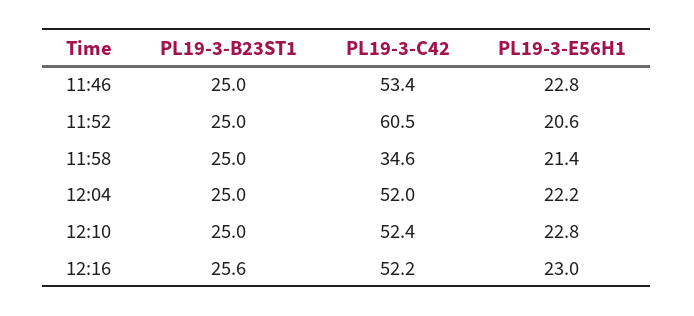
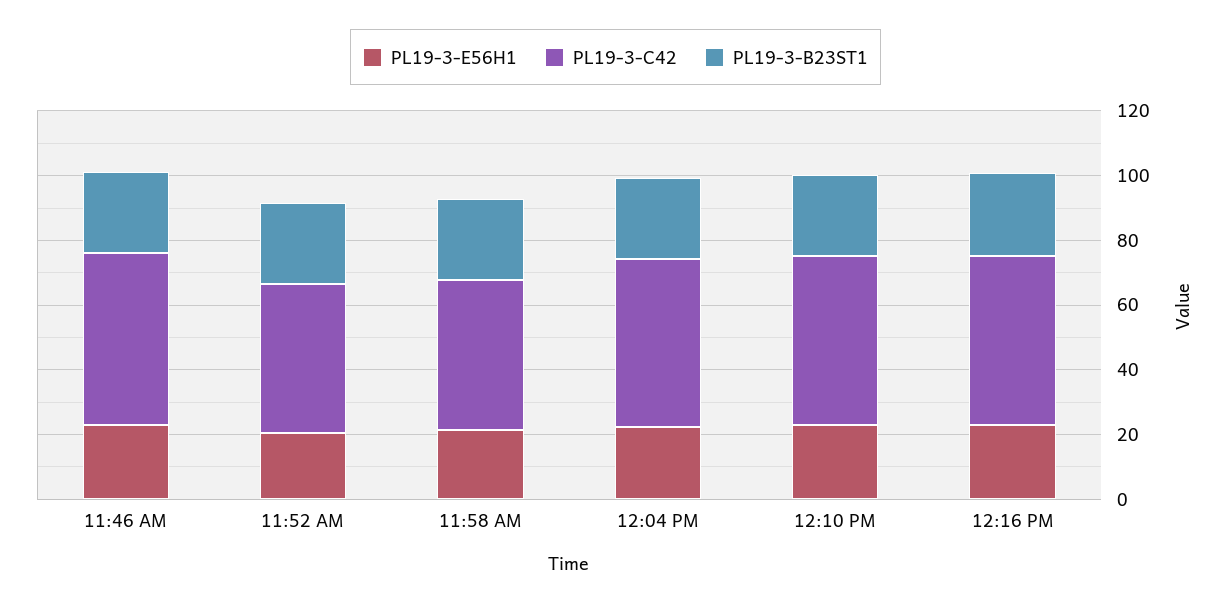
  {
    "PL19-3-B23ST1": {
      "11:46": 25,
      "11:52": 25,
      "11:58": 25,
      "12:04": 25,
      "12:10": 25,
      "12:16": 25.6
    },
    "PL19-3-C42": {
      "11:46": 53.4,
-     "11:52": 60.5,
+     "11:52": 45,
-     "11:58": 34.6,
+     "11:58": 45,
      "12:04": 52,
      "12:10": 52.4,
      "12:16": 52.2
    },
    "PL19-3-E56H1": {
      "11:46": 22.8,
      "11:52": 20.6,
      "11:58": 21.4,
      "12:04": 22.2,
      "12:10": 22.8,
      "12:16": 23
    }
  }

